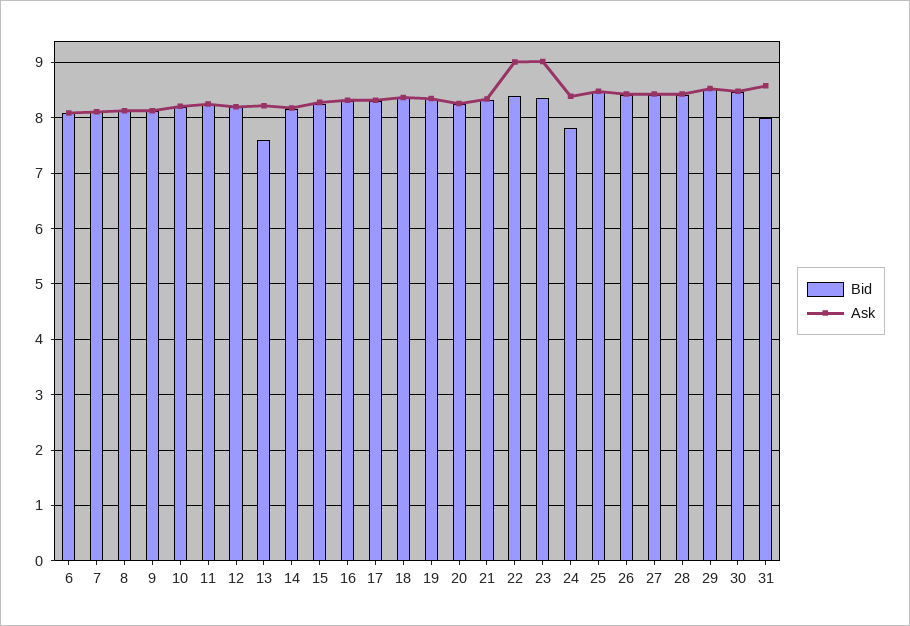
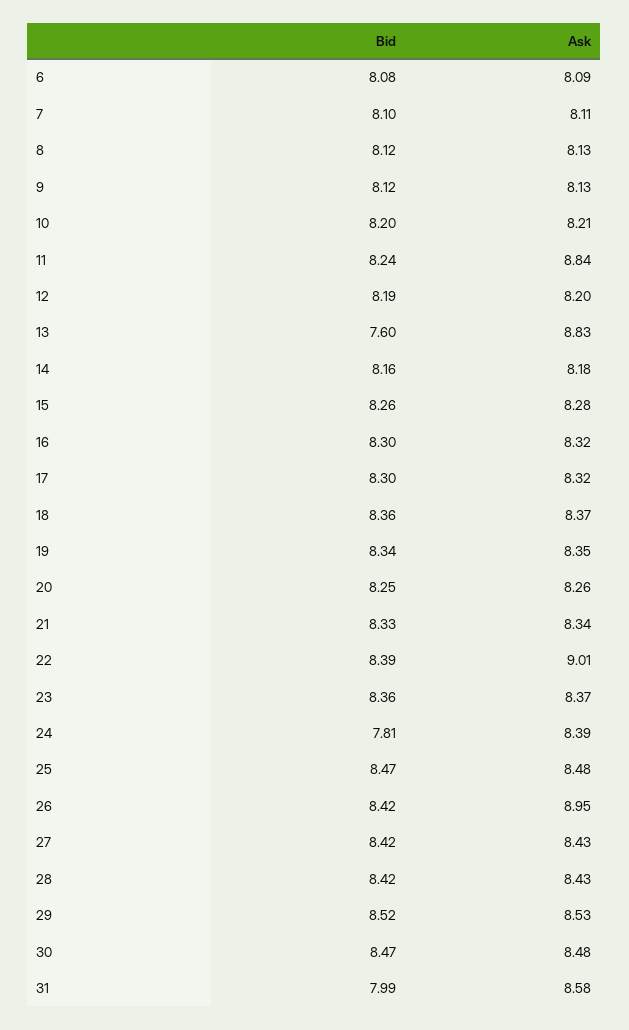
  {
    "Bid": {
      "6": 8.08,
      "7": 8.1,
      "8": 8.12,
      "9": 8.12,
      "10": 8.2,
      "11": 8.24,
      "12": 8.19,
      "13": 7.6,
      "14": 8.16,
      "15": 8.26,
      "16": 8.3,
      "17": 8.3,
      "18": 8.36,
      "19": 8.34,
      "20": 8.25,
      "21": 8.33,
      "22": 8.39,
      "23": 8.36,
      "24": 7.81,
      "25": 8.47,
      "26": 8.42,
      "27": 8.42,
      "28": 8.42,
      "29": 8.52,
      "30": 8.47,
      "31": 7.99
    },
    "Ask": {
      "6": 8.09,
      "7": 8.11,
      "8": 8.13,
      "9": 8.13,
      "10": 8.21,
-     "11": 8.2,
+     "11": 8.84,
      "12": 8.2,
-     "13": 8.2,
+     "13": 8.83,
      "14": 8.18,
      "15": 8.28,
      "16": 8.32,
      "17": 8.32,
      "18": 8.37,
      "19": 8.35,
      "20": 8.26,
      "21": 8.34,
      "22": 9.01,
-     "23": 9,
+     "23": 8.37,
      "24": 8.39,
      "25": 8.48,
-     "26": 8.4,
+     "26": 8.95,
      "27": 8.43,
      "28": 8.43,
      "29": 8.53,
      "30": 8.48,
      "31": 8.58
    }
  }

